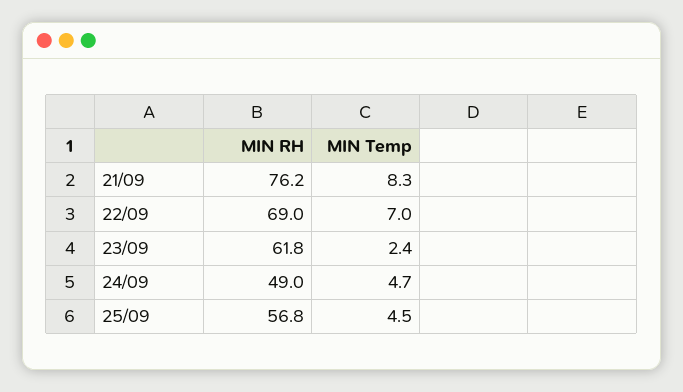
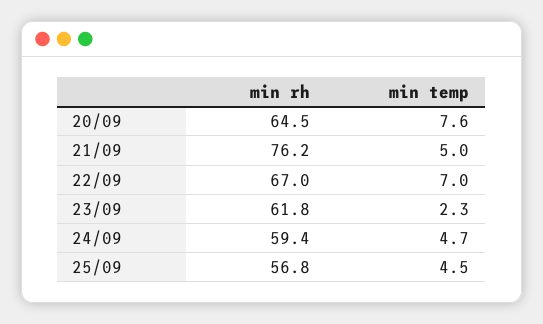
  {
    "MIN RH": {
      "21/09": 76.2,
-     "22/09": 69,
+     "22/09": 67,
      "23/09": 61.8,
-     "24/09": 49,
+     "24/09": 59.4,
-     "25/09": 56.8
+     "25/09": 56.8,
+     "20/09": 64.5
    },
    "MIN Temp": {
-     "21/09": 8.3,
+     "21/09": 5,
      "22/09": 7,
-     "23/09": 2.4,
+     "23/09": 2.3,
      "24/09": 4.7,
-     "25/09": 4.5
+     "25/09": 4.5,
+     "20/09": 7.6
    }
  }

